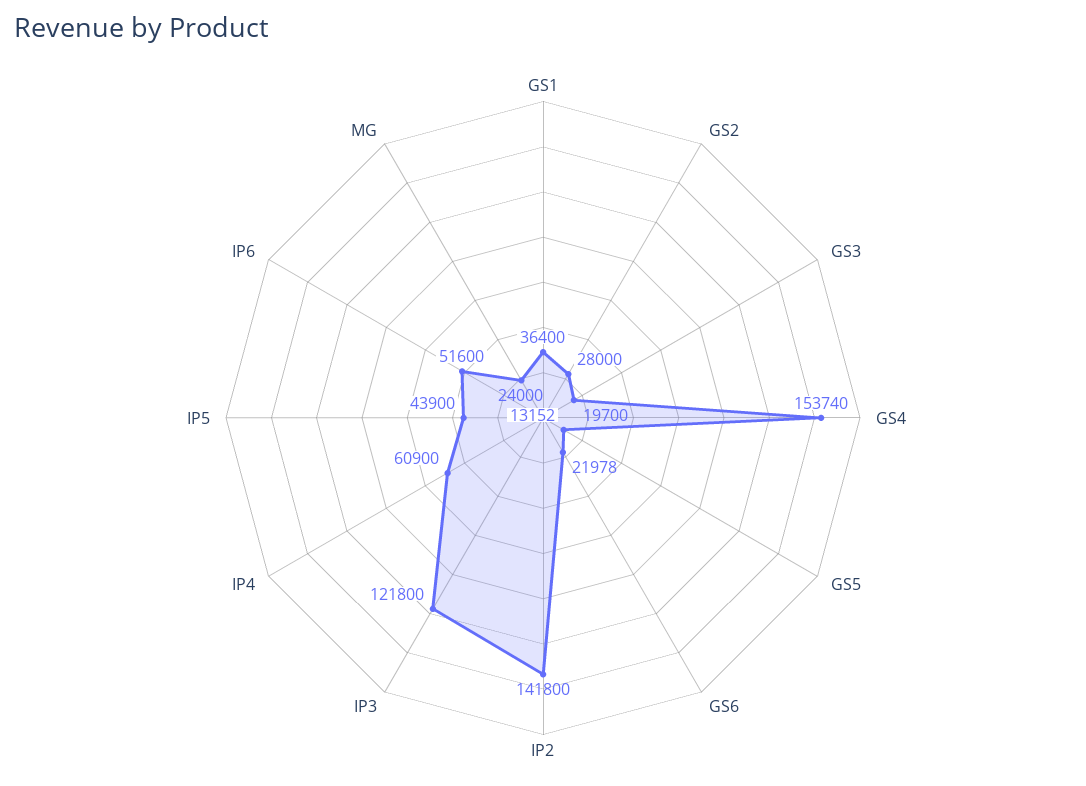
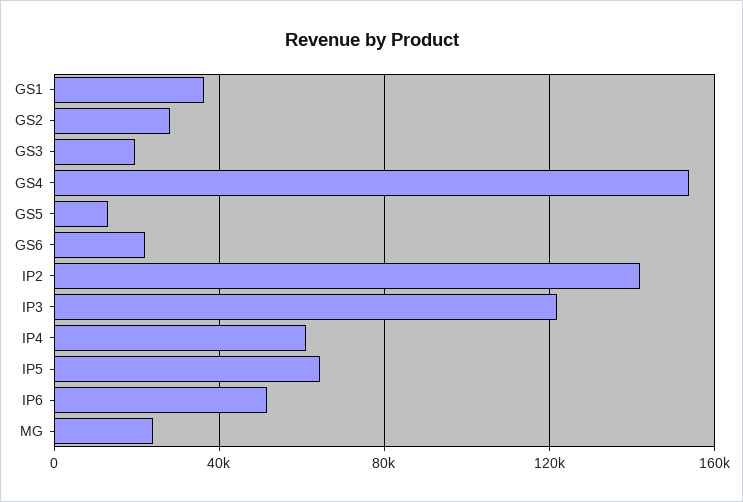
  {
    "GS1": 36400,
    "GS2": 28000,
    "GS3": 19700,
    "GS4": 153740,
    "GS5": 13152,
    "GS6": 21978,
    "IP2": 141800,
    "IP3": 121800,
    "IP4": 60900,
-   "IP5": 43900,
+   "IP5": 65000,
    "IP6": 51600,
    "MG": 24000
  }

